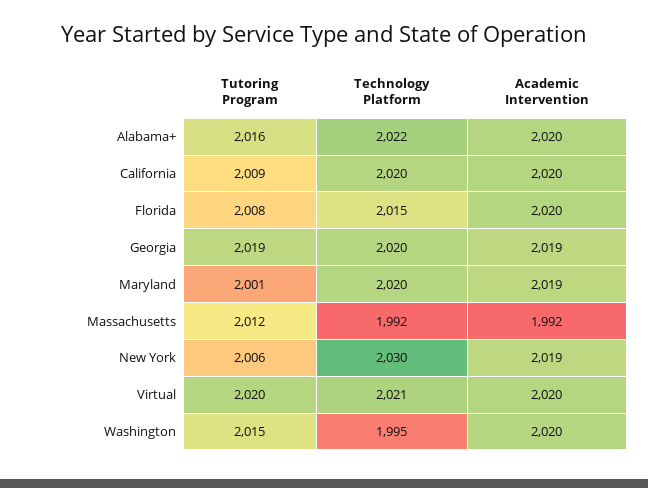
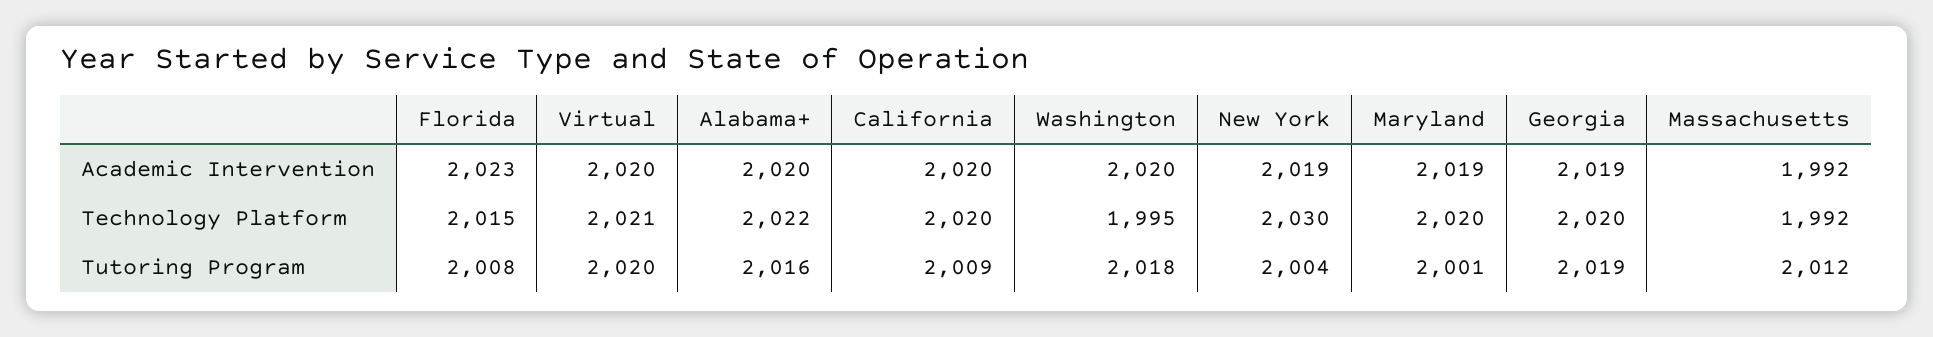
  {
    "Tutoring Program": {
      "Alabama+": 2016,
      "California": 2009,
      "Florida": 2008,
      "Georgia": 2019,
      "Maryland": 2001,
      "Massachusetts": 2012,
-     "New York": 2006,
+     "New York": 2004,
      "Virtual": 2020,
-     "Washington": 2015
+     "Washington": 2018
    },
    "Technology Platform": {
      "Alabama+": 2022,
      "California": 2020,
      "Florida": 2015,
      "Georgia": 2020,
      "Maryland": 2020,
      "Massachusetts": 1992,
      "New York": 2030,
      "Virtual": 2021,
      "Washington": 1995
    },
    "Academic Intervention": {
      "Alabama+": 2020,
      "California": 2020,
-     "Florida": 2020,
+     "Florida": 2023,
      "Georgia": 2019,
      "Maryland": 2019,
      "Massachusetts": 1992,
      "New York": 2019,
      "Virtual": 2020,
      "Washington": 2020
    }
  }

